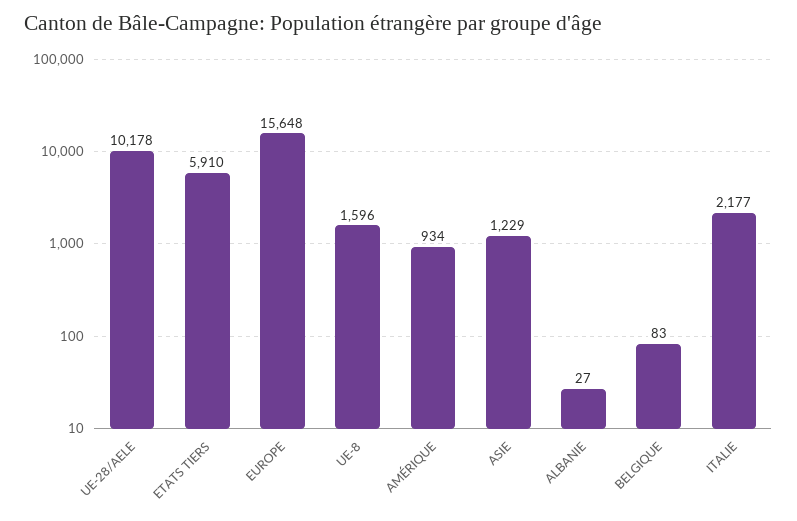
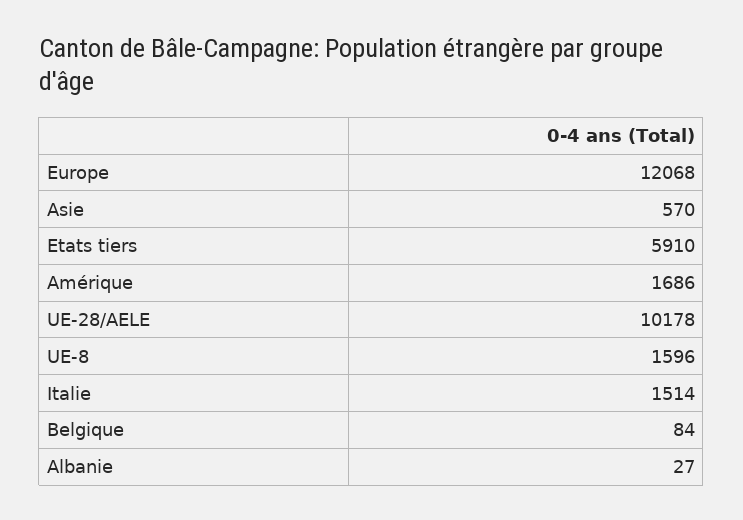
  {
    "UE-28/AELE": 10178,
    "ETATS TIERS": 5910,
-   "EUROPE": 15648,
+   "EUROPE": 12068,
    "UE-8": 1596,
-   "AMÉRIQUE": 934,
+   "AMÉRIQUE": 1686,
-   "ASIE": 1229,
+   "ASIE": 570,
    "ALBANIE": 27,
-   "BELGIQUE": 83,
+   "BELGIQUE": 84,
-   "ITALIE": 2177
+   "ITALIE": 1514
  }

